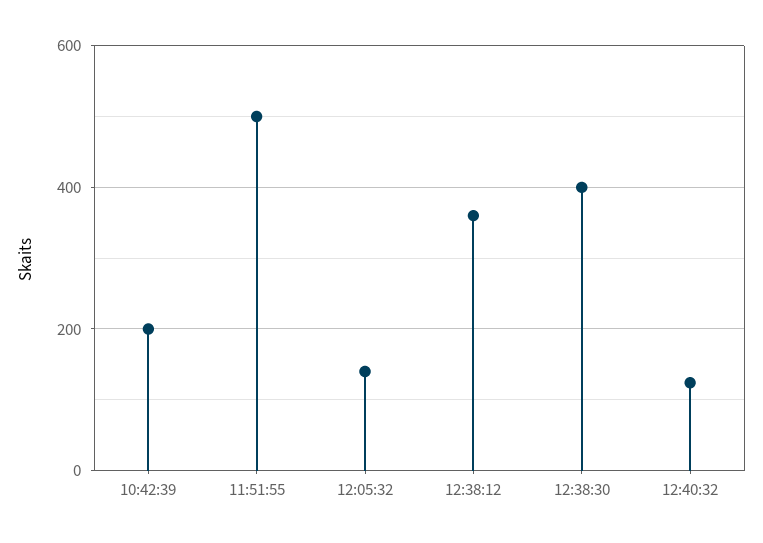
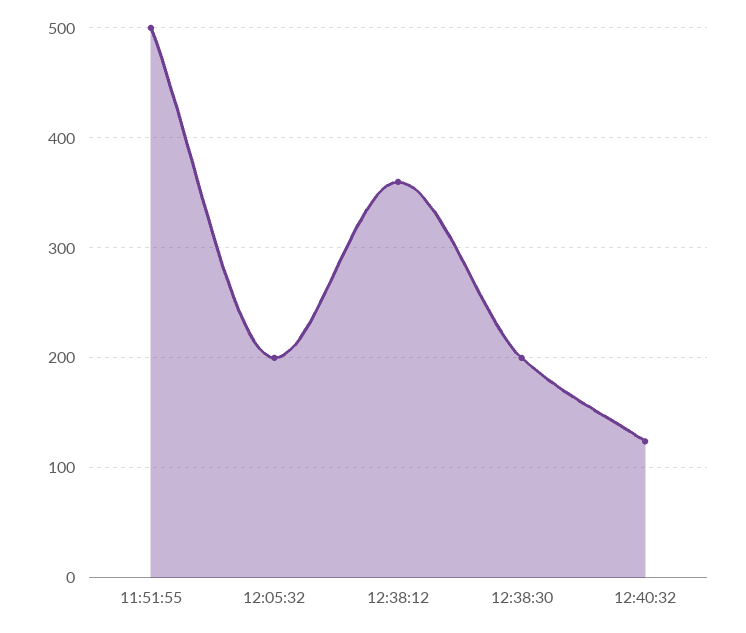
  {
-   "10:42:39": 200,
    "11:51:55": 500,
-   "12:05:32": 140,
+   "12:05:32": 200,
    "12:38:12": 360,
-   "12:38:30": 400,
+   "12:38:30": 200,
    "12:40:32": 120
  }

